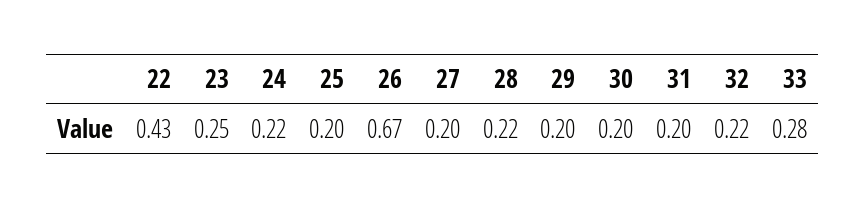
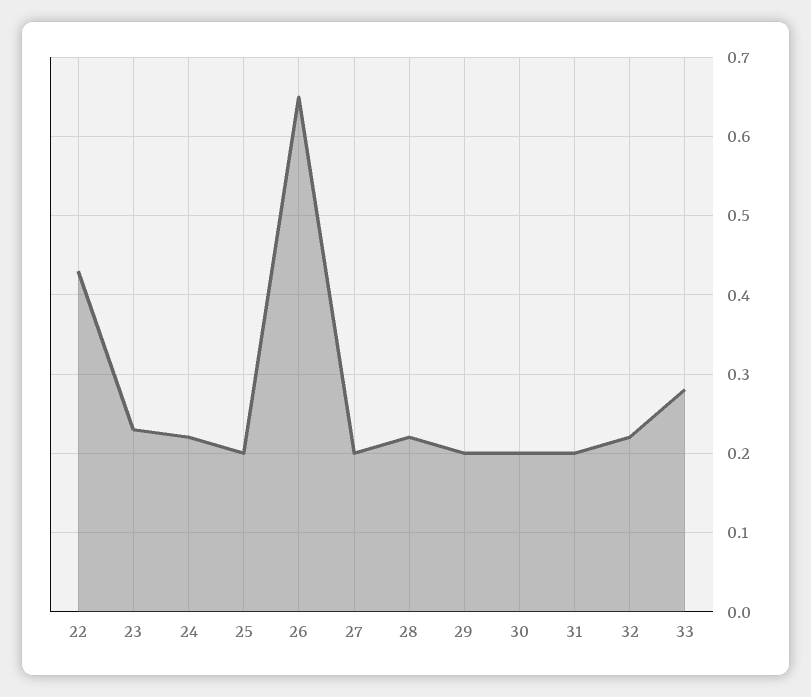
  {
    "22": 0.43,
-   "23": 0.25,
+   "23": 0.23,
    "24": 0.22,
    "25": 0.2,
-   "26": 0.67,
+   "26": 0.65,
    "27": 0.2,
    "28": 0.22,
    "29": 0.2,
    "30": 0.2,
    "31": 0.2,
    "32": 0.22,
    "33": 0.28
  }

